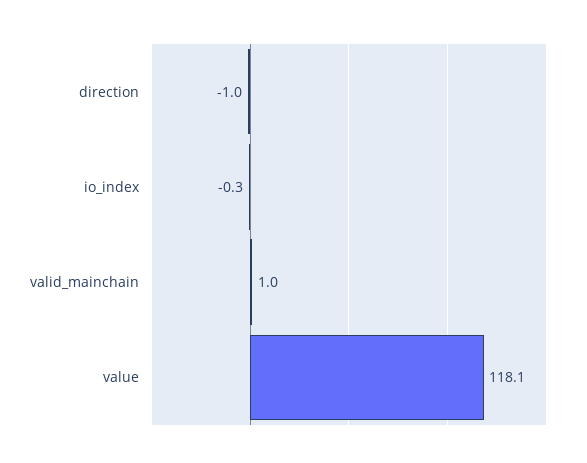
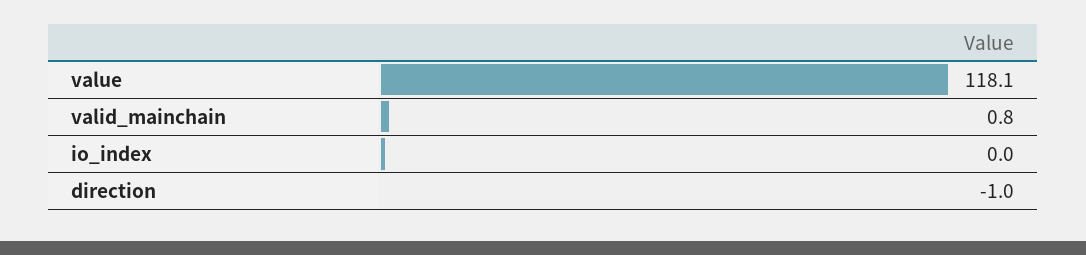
  {
    "direction": -1,
-   "io_index": -0.3,
+   "io_index": 0,
-   "valid_mainchain": 1,
+   "valid_mainchain": 0.8,
    "value": 118.1
  }

